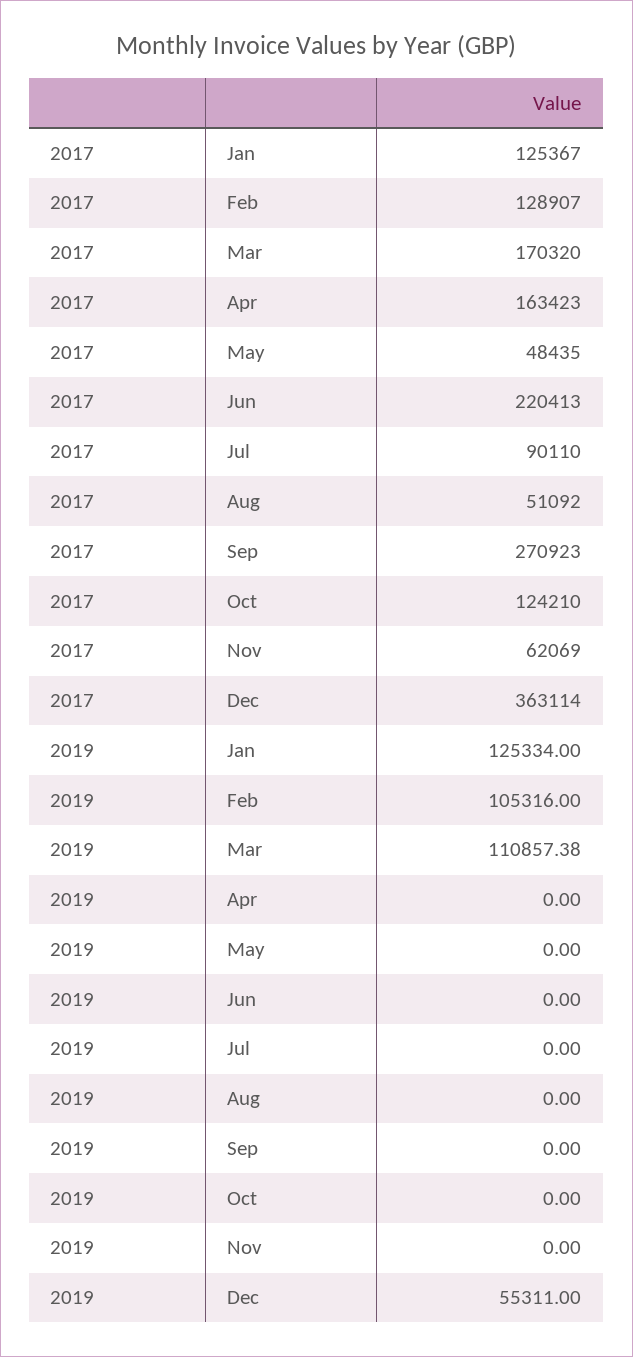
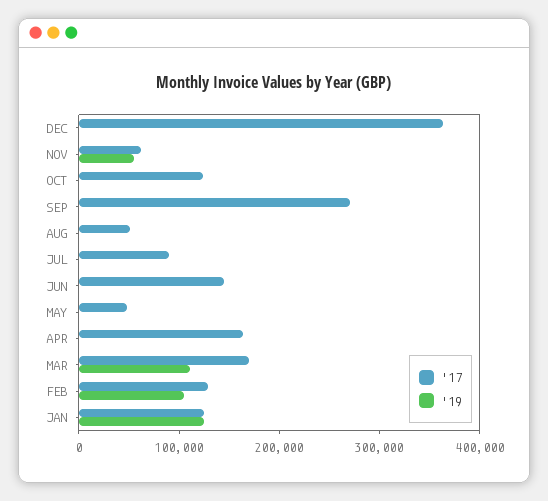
  {
    "2017": {
      "Jan": 125367,
      "Feb": 128907,
      "Mar": 170320,
      "Apr": 163423,
      "May": 48435,
-     "Jun": 220413,
+     "Jun": 140000,
      "Jul": 90110,
      "Aug": 51092,
      "Sep": 270923,
      "Oct": 124210,
      "Nov": 62069,
      "Dec": 363114
    },
    "2019": {
      "Jan": 125334,
      "Feb": 105316,
      "Mar": 110857.38,
      "Apr": 0,
      "May": 0,
      "Jun": 0,
      "Jul": 0,
      "Aug": 0,
      "Sep": 0,
      "Oct": 0,
-     "Nov": 0,
+     "Nov": 60000,
-     "Dec": 55311
+     "Dec": 0
    }
  }

